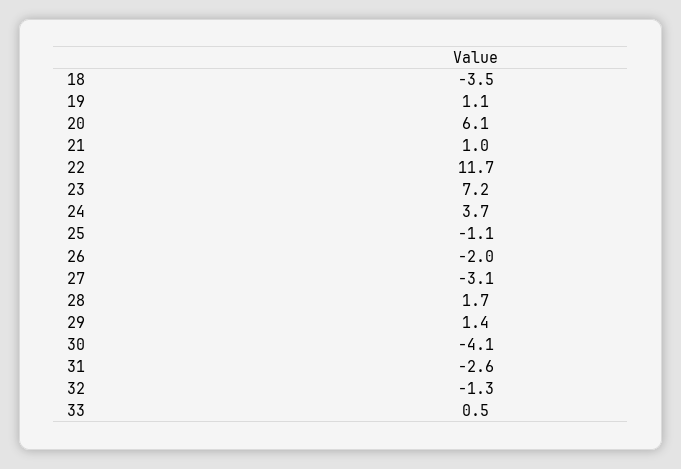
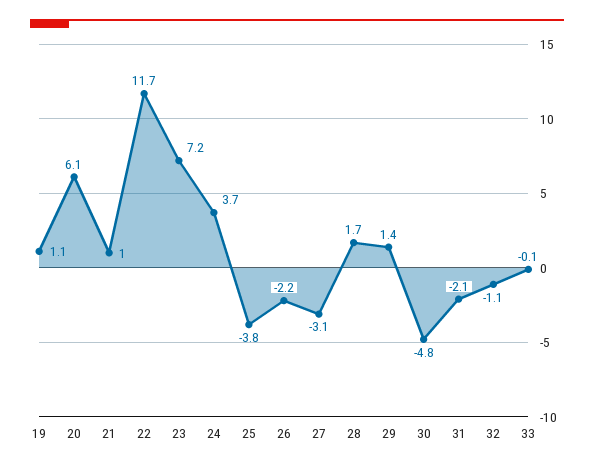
  {
-   "18": -3.5,
    "19": 1.1,
    "20": 6.1,
    "21": 1,
    "22": 11.7,
    "23": 7.2,
    "24": 3.7,
-   "25": -1.1,
+   "25": -3.8,
-   "26": -2,
+   "26": -2.2,
    "27": -3.1,
    "28": 1.7,
    "29": 1.4,
-   "30": -4.1,
+   "30": -4.8,
-   "31": -2.6,
+   "31": -2.1,
-   "32": -1.3,
+   "32": -1.1,
-   "33": 0.5
+   "33": -0.1
  }

